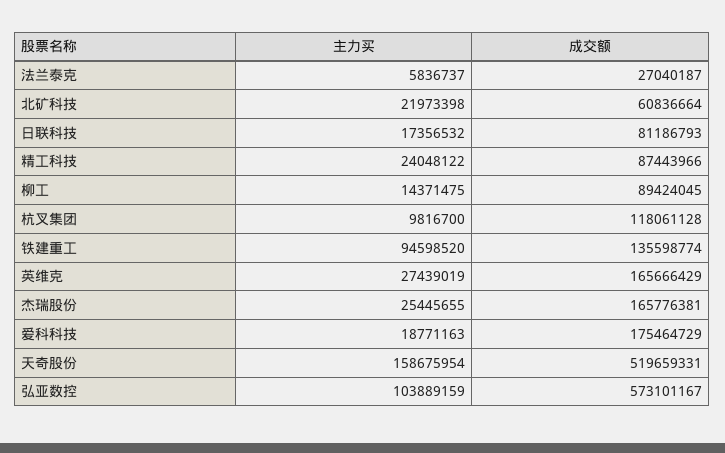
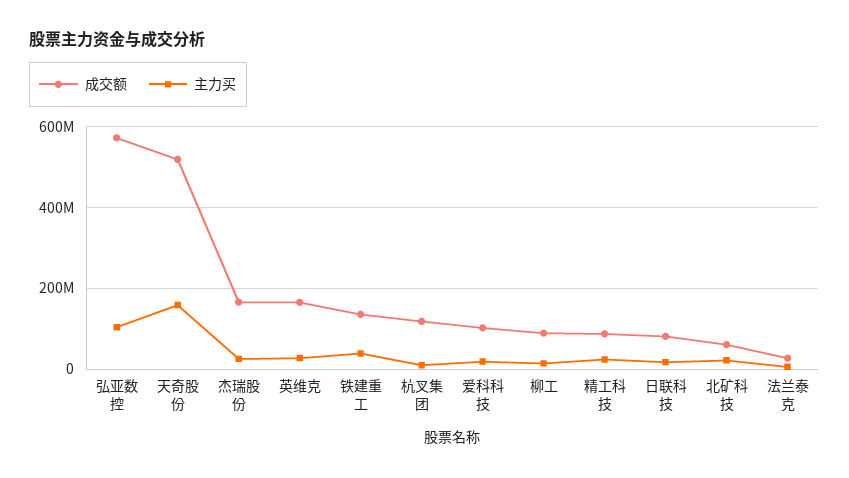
  {
    "主力买": {
      "法兰泰克": 5836737,
      "北矿科技": 21973398,
      "日联科技": 17356532,
      "精工科技": 24048122,
      "柳工": 14371475,
      "杭叉集团": 9816700,
-     "铁建重工": 94598520,
+     "铁建重工": 40000000,
      "英维克": 27439019,
      "杰瑞股份": 25445655,
      "爱科科技": 18771163,
      "天奇股份": 158675954,
      "弘亚数控": 103889159
    },
    "成交额": {
      "法兰泰克": 27040187,
      "北矿科技": 60836664,
      "日联科技": 81186793,
      "精工科技": 87443966,
      "柳工": 89424045,
      "杭叉集团": 118061128,
      "铁建重工": 135598774,
      "英维克": 165666429,
      "杰瑞股份": 165776381,
-     "爱科科技": 175464729,
+     "爱科科技": 100000000,
      "天奇股份": 519659331,
      "弘亚数控": 573101167
    }
  }

